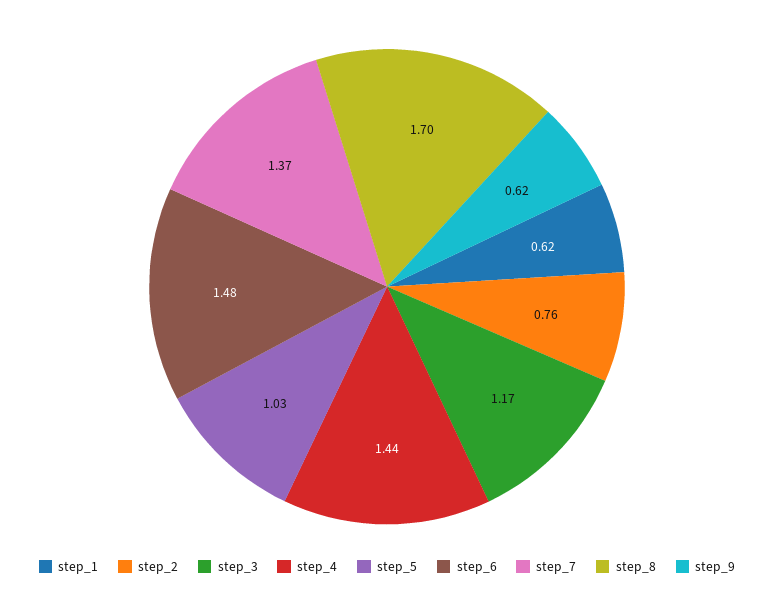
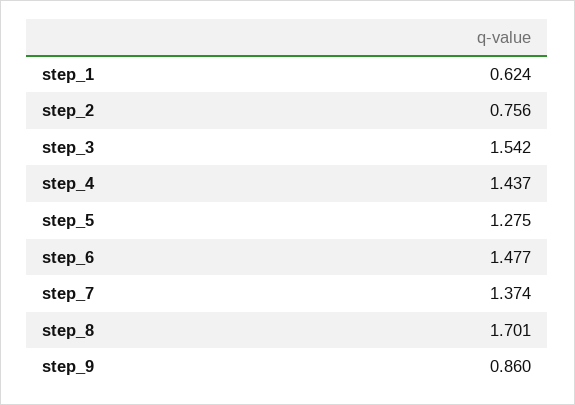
  {
    "step_1": 0.624,
    "step_2": 0.756,
-   "step_3": 1.17,
+   "step_3": 1.542,
    "step_4": 1.437,
-   "step_5": 1.03,
+   "step_5": 1.275,
    "step_6": 1.477,
    "step_7": 1.374,
    "step_8": 1.701,
-   "step_9": 0.62
+   "step_9": 0.86
  }

